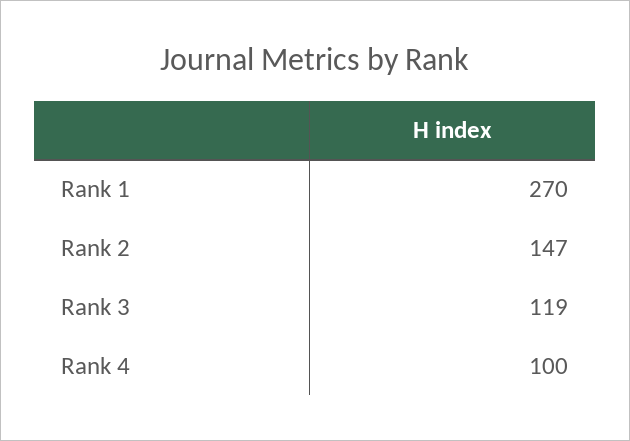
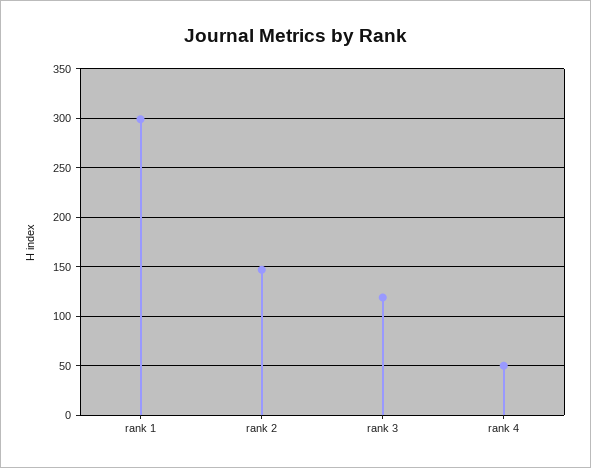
  {
-   "Rank 1": 270,
+   "Rank 1": 300,
    "Rank 2": 147,
    "Rank 3": 119,
-   "Rank 4": 100
+   "Rank 4": 50
  }

